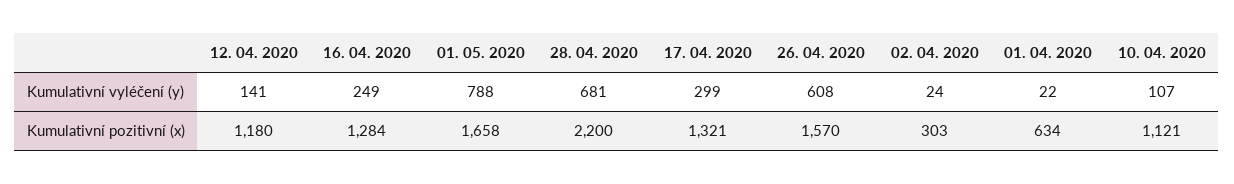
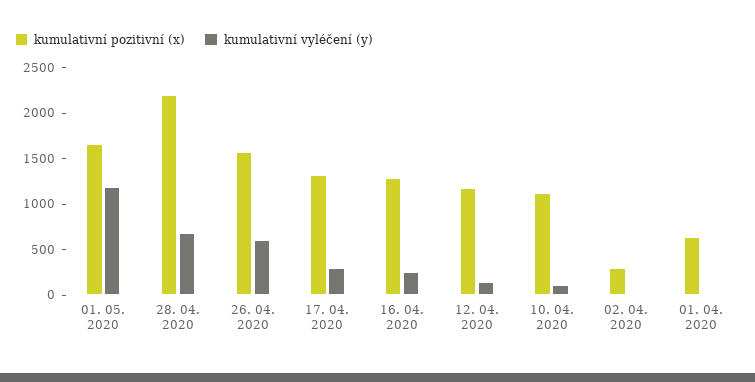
  {
    "Kumulativní vyléčení (y)": {
      "12. 04. 2020": 141,
      "16. 04. 2020": 249,
-     "01. 05. 2020": 788,
+     "01. 05. 2020": 1200,
      "28. 04. 2020": 681,
      "17. 04. 2020": 299,
      "26. 04. 2020": 608,
      "02. 04. 2020": 24,
      "01. 04. 2020": 22,
      "10. 04. 2020": 107
    },
    "Kumulativní pozitivní (x)": {
      "12. 04. 2020": 1180,
      "16. 04. 2020": 1284,
      "01. 05. 2020": 1658,
      "28. 04. 2020": 2200,
      "17. 04. 2020": 1321,
      "26. 04. 2020": 1570,
      "02. 04. 2020": 303,
      "01. 04. 2020": 634,
      "10. 04. 2020": 1121
    }
  }

